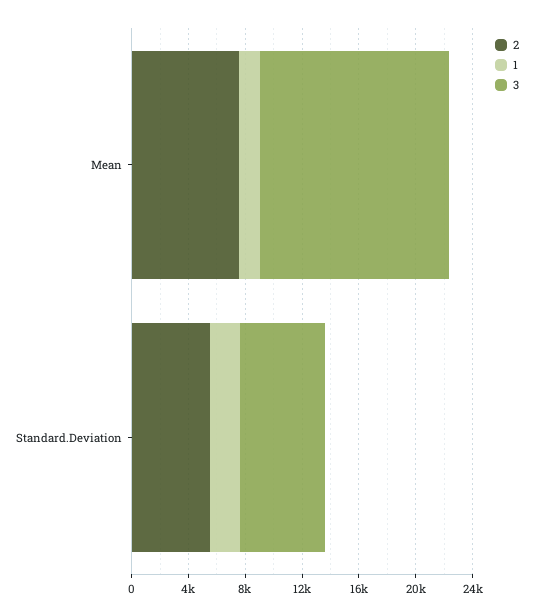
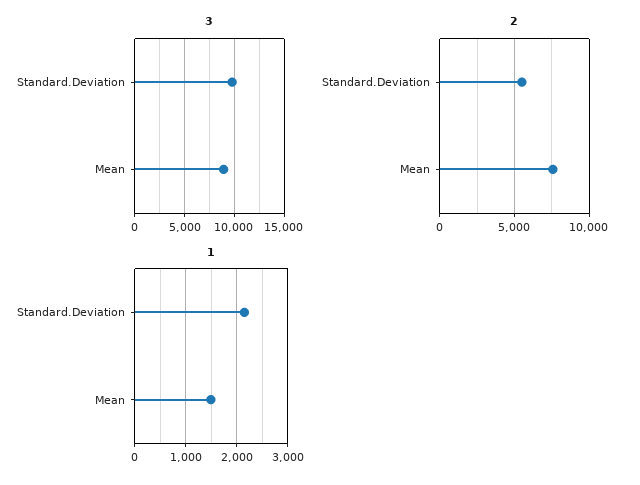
  {
    "2": {
      "Mean": 7500,
      "Standard.Deviation": 5500
    },
    "1": {
      "Mean": 1400,
      "Standard.Deviation": 2200
    },
    "3": {
-     "Mean": 13000,
+     "Mean": 9000,
-     "Standard.Deviation": 6000
+     "Standard.Deviation": 10000
    }
  }

